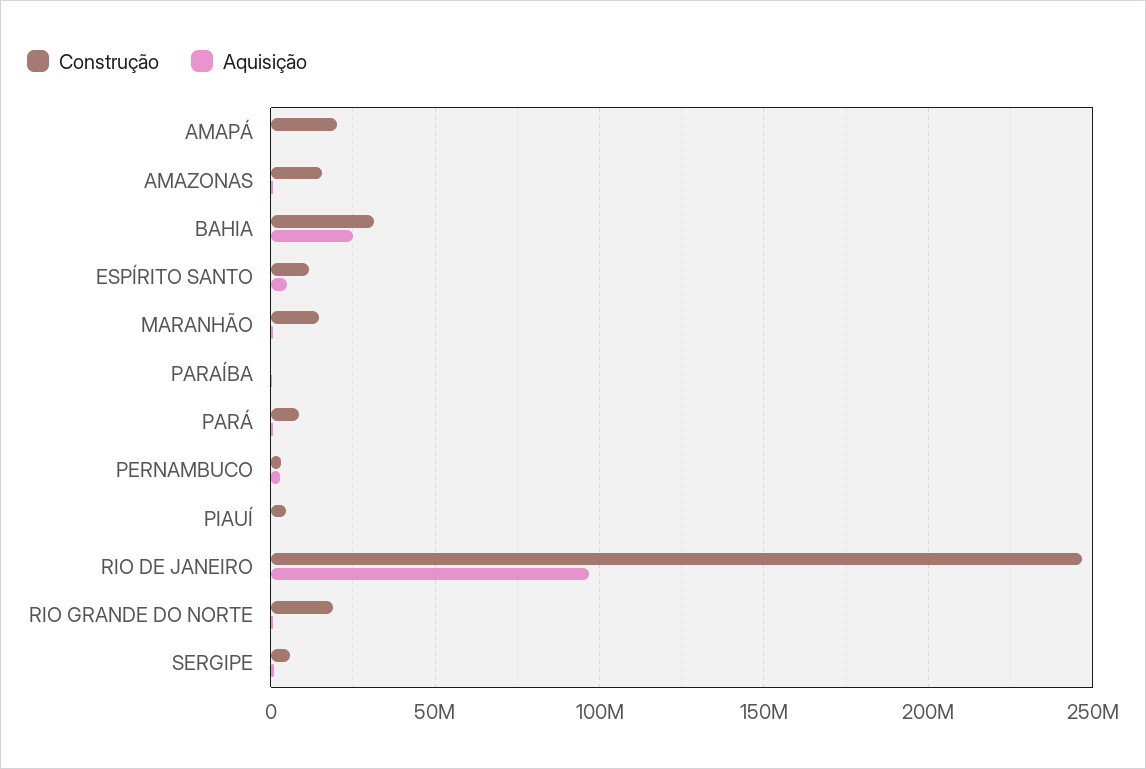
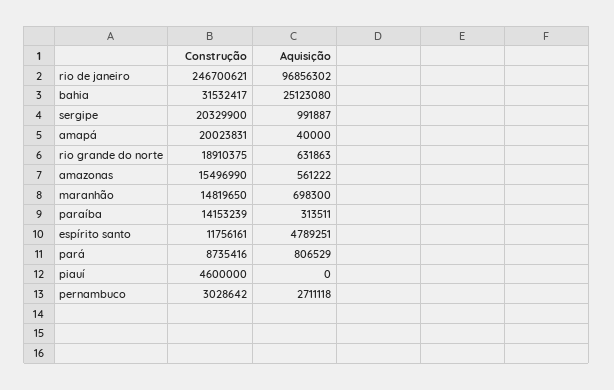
  {
    "Construção": {
      "AMAPÁ": 20023831,
      "AMAZONAS": 15496990,
      "BAHIA": 31532417,
      "ESPÍRITO SANTO": 11756161,
      "MARANHÃO": 14819650,
-     "PARAÍBA": 0,
+     "PARAÍBA": 14153239,
      "PARÁ": 8735416,
      "PERNAMBUCO": 3028642,
      "PIAUÍ": 4600000,
      "RIO DE JANEIRO": 246700621,
      "RIO GRANDE DO NORTE": 18910375,
-     "SERGIPE": 5000000
+     "SERGIPE": 20329900
    },
    "Aquisição": {
      "AMAPÁ": 40000,
      "AMAZONAS": 561222,
      "BAHIA": 25123080,
      "ESPÍRITO SANTO": 4789251,
      "MARANHÃO": 698300,
      "PARAÍBA": 313511,
      "PARÁ": 806529,
      "PERNAMBUCO": 2711118,
      "PIAUÍ": 0,
      "RIO DE JANEIRO": 96856302,
      "RIO GRANDE DO NORTE": 631863,
      "SERGIPE": 991887
    }
  }

